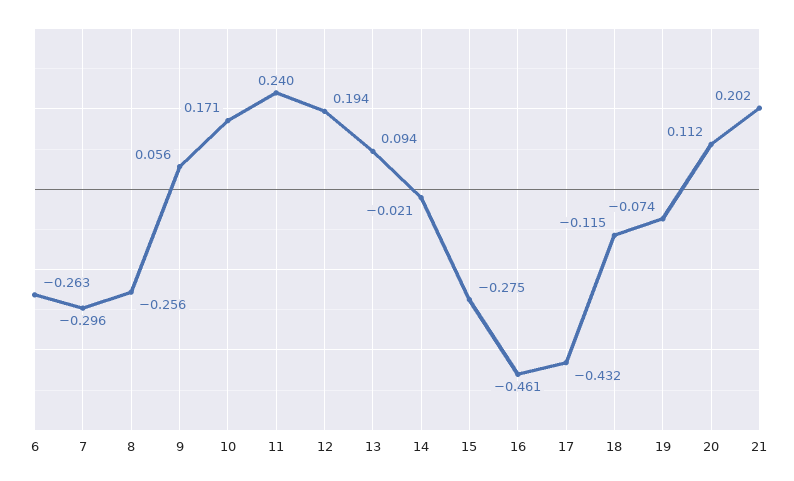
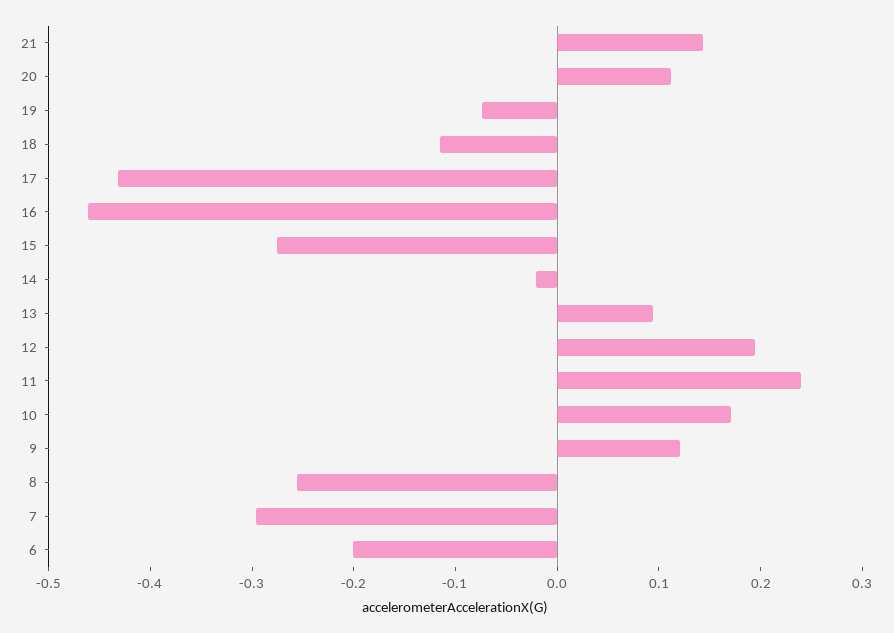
  {
-   "6": -0.263,
+   "6": -0.2,
    "7": -0.296,
    "8": -0.256,
-   "9": 0.056,
+   "9": 0.12,
    "10": 0.171,
    "11": 0.24,
    "12": 0.194,
    "13": 0.094,
    "14": -0.021,
    "15": -0.275,
    "16": -0.461,
    "17": -0.432,
    "18": -0.115,
    "19": -0.074,
    "20": 0.112,
-   "21": 0.202
+   "21": 0.14
  }

